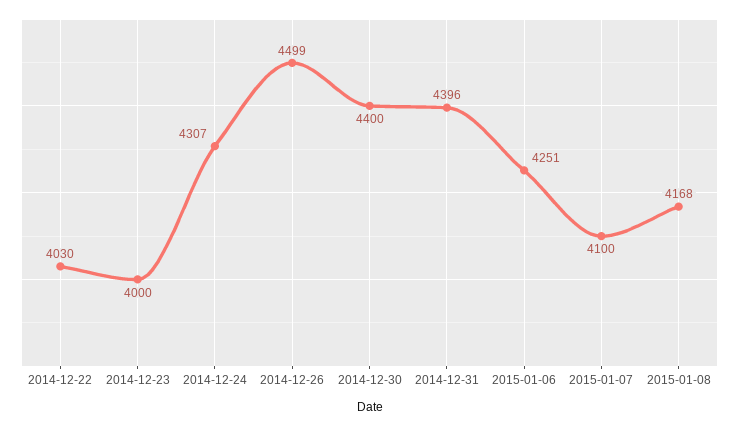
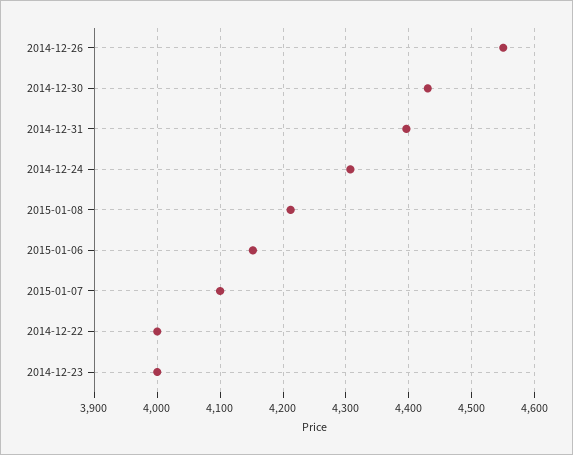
  {
-   "2014-12-22": 4030,
+   "2014-12-22": 4000,
    "2014-12-23": 4000,
    "2014-12-24": 4307,
-   "2014-12-26": 4499,
+   "2014-12-26": 4550,
-   "2014-12-30": 4400,
+   "2014-12-30": 4430,
    "2014-12-31": 4396,
-   "2015-01-06": 4251,
+   "2015-01-06": 4150,
    "2015-01-07": 4100,
-   "2015-01-08": 4168
+   "2015-01-08": 4210
  }

